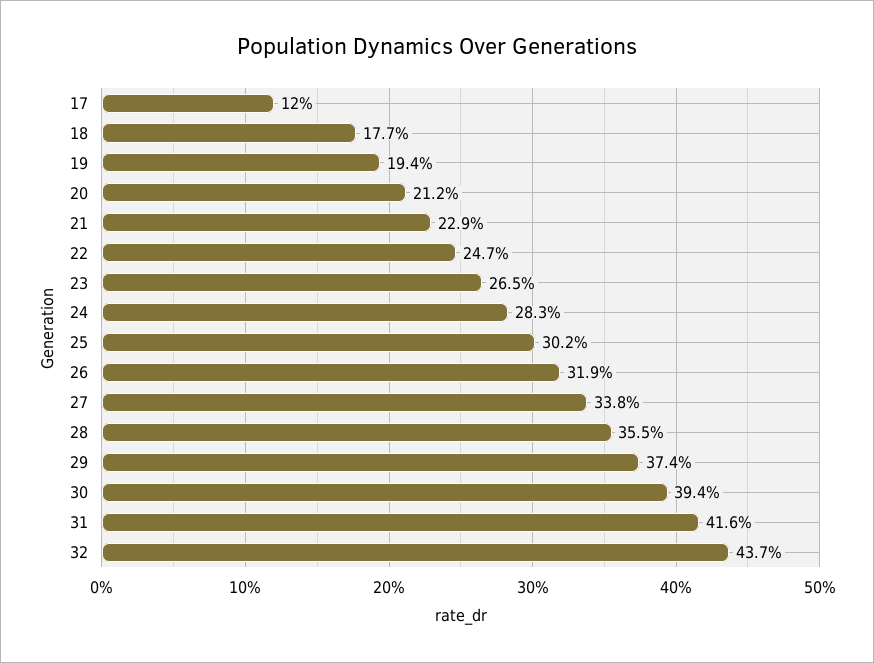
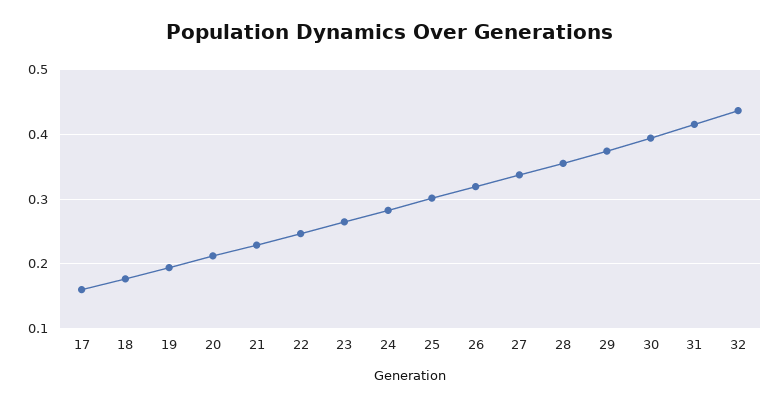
  {
-   "17": 0.12,
+   "17": 0.16,
    "18": 0.177,
    "19": 0.194,
    "20": 0.212,
    "21": 0.229,
    "22": 0.247,
    "23": 0.265,
    "24": 0.283,
    "25": 0.302,
    "26": 0.319,
    "27": 0.338,
    "28": 0.355,
    "29": 0.374,
    "30": 0.394,
    "31": 0.416,
    "32": 0.437
  }

